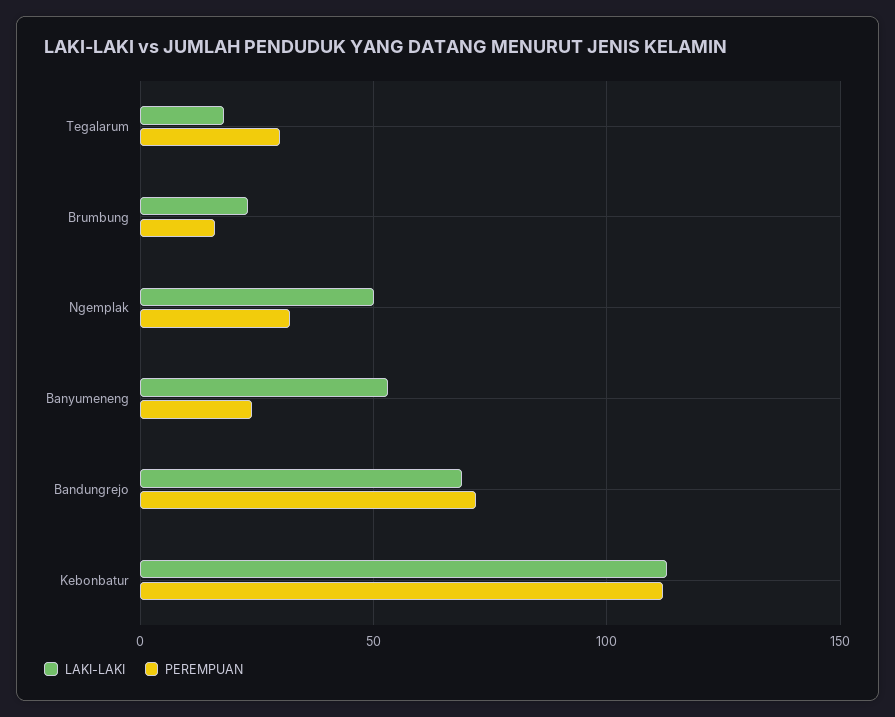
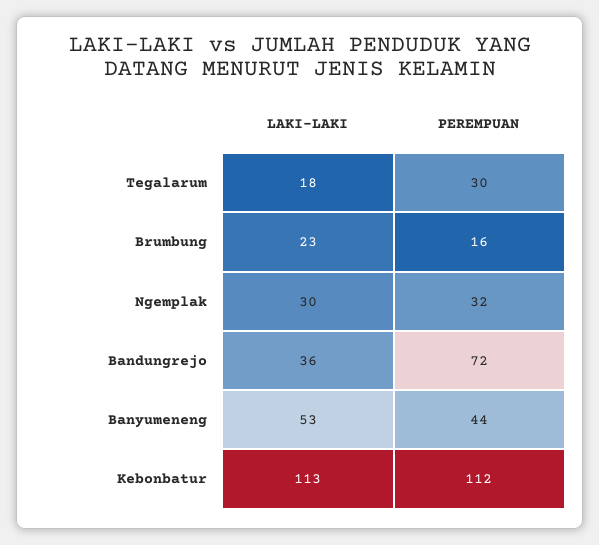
  {
    "LAKI-LAKI": {
      "Tegalarum": 18,
      "Brumbung": 23,
-     "Ngemplak": 50,
+     "Ngemplak": 30,
      "Banyumeneng": 53,
-     "Bandungrejo": 70,
+     "Bandungrejo": 36,
      "Kebonbatur": 113
    },
    "PEREMPUAN": {
      "Tegalarum": 30,
      "Brumbung": 16,
      "Ngemplak": 32,
-     "Banyumeneng": 25,
+     "Banyumeneng": 44,
      "Bandungrejo": 72,
      "Kebonbatur": 112
    }
  }

